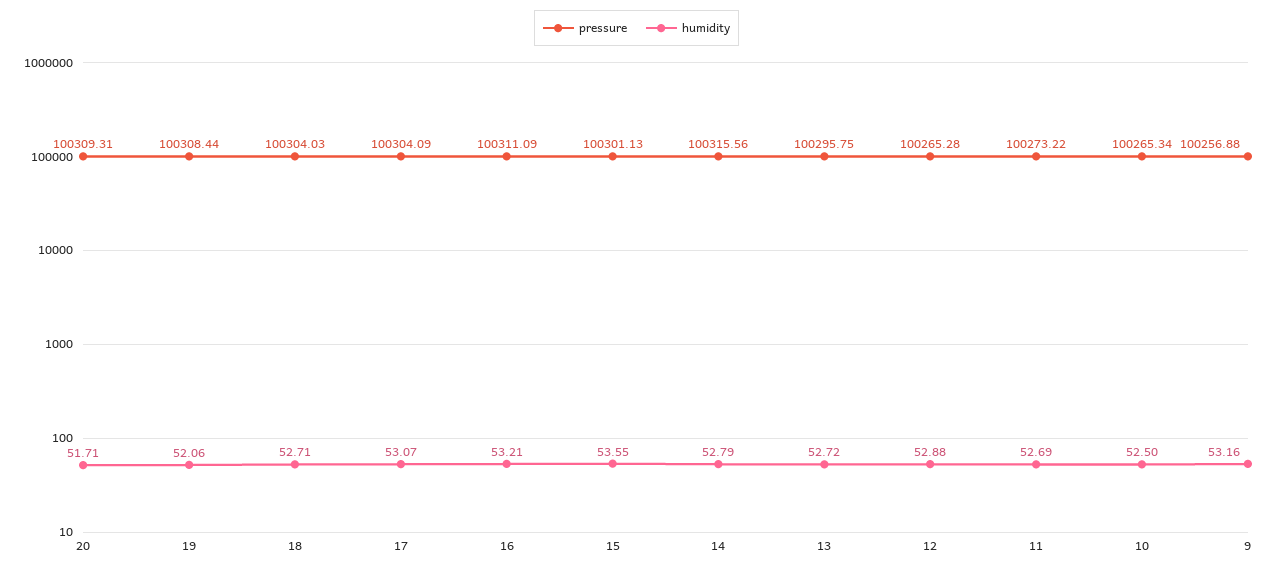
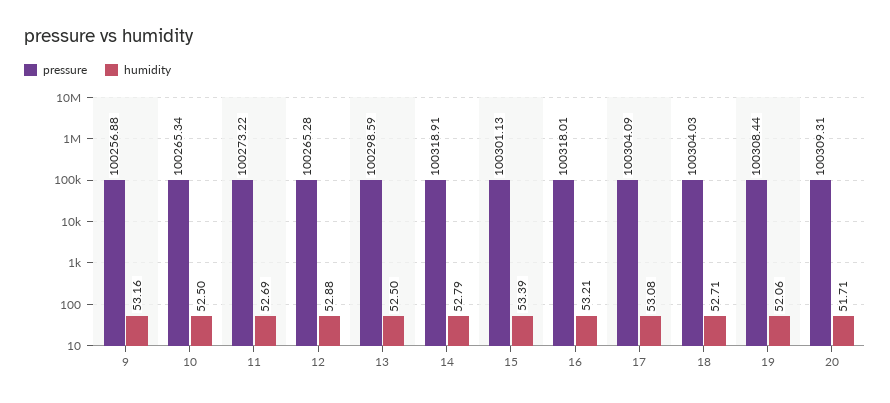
  {
    "pressure": {
      "20": 100309.31,
      "19": 100308.44,
      "18": 100304.03,
      "17": 100304.09,
-     "16": 100311.09,
+     "16": 100318.01,
      "15": 100301.13,
-     "14": 100315.56,
+     "14": 100318.91,
-     "13": 100295.75,
+     "13": 100298.59,
      "12": 100265.28,
      "11": 100273.22,
      "10": 100265.34,
      "9": 100256.88
    },
    "humidity": {
      "20": 51.71,
      "19": 52.06,
      "18": 52.71,
-     "17": 53.07,
+     "17": 53.08,
      "16": 53.21,
-     "15": 53.55,
+     "15": 53.39,
      "14": 52.79,
-     "13": 52.72,
+     "13": 52.5,
      "12": 52.88,
      "11": 52.69,
      "10": 52.5,
      "9": 53.16
    }
  }

